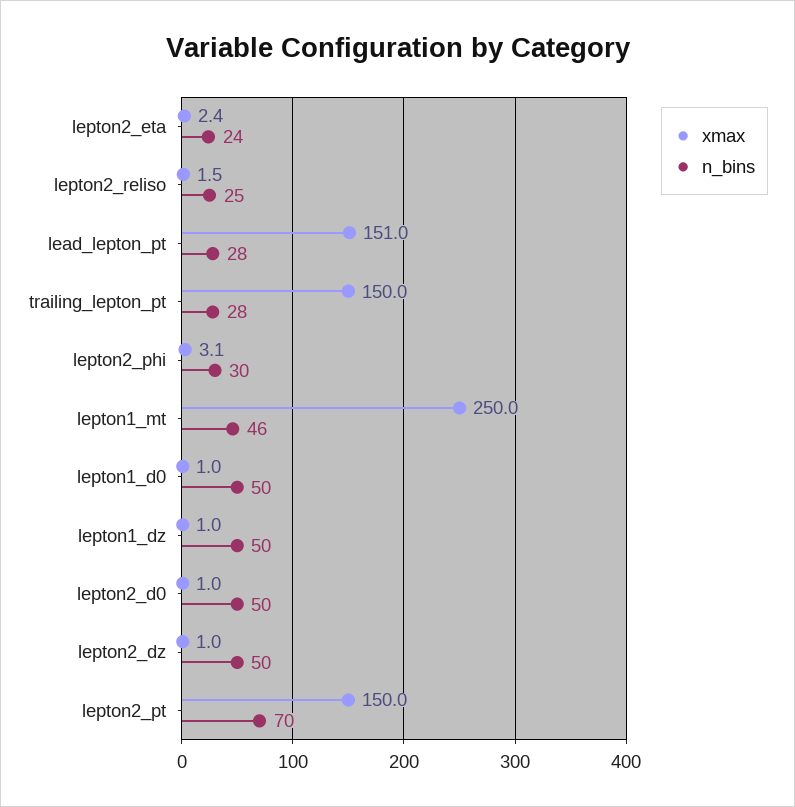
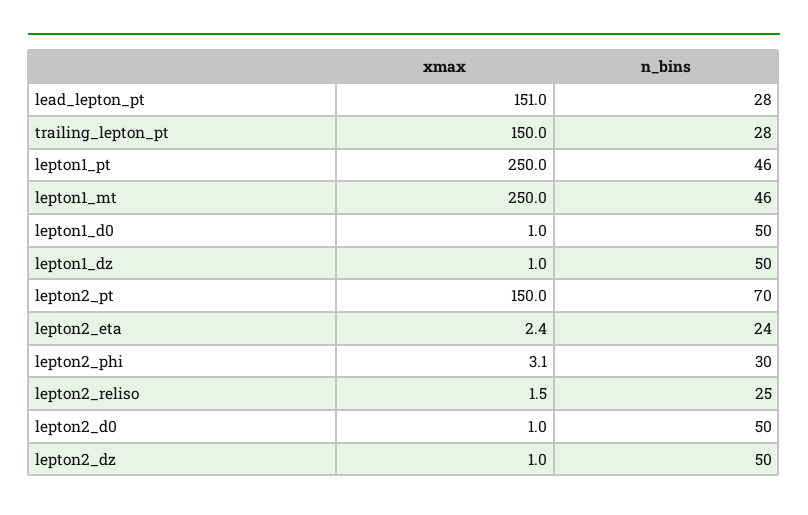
  {
    "xmax": {
      "lepton2_eta": 2.4,
      "lepton2_reliso": 1.5,
      "lead_lepton_pt": 151,
      "trailing_lepton_pt": 150,
      "lepton2_phi": 3.1,
      "lepton1_mt": 250,
      "lepton1_d0": 1,
      "lepton1_dz": 1,
      "lepton2_d0": 1,
      "lepton2_dz": 1,
-     "lepton2_pt": 150
+     "lepton2_pt": 150,
+     "lepton1_pt": 250
    },
    "n_bins": {
      "lepton2_eta": 24,
      "lepton2_reliso": 25,
      "lead_lepton_pt": 28,
      "trailing_lepton_pt": 28,
      "lepton2_phi": 30,
      "lepton1_mt": 46,
      "lepton1_d0": 50,
      "lepton1_dz": 50,
      "lepton2_d0": 50,
      "lepton2_dz": 50,
-     "lepton2_pt": 70
+     "lepton2_pt": 70,
+     "lepton1_pt": 46
    }
  }

